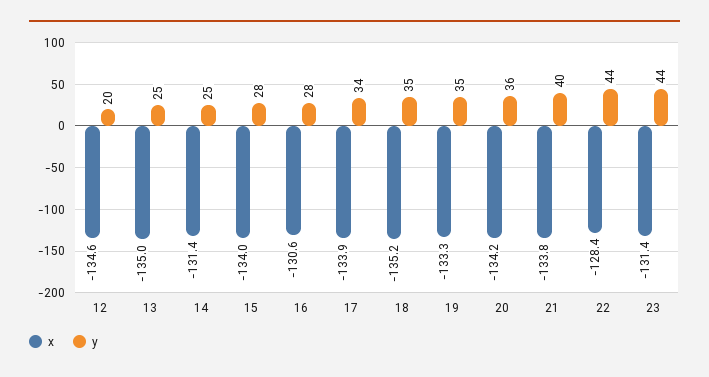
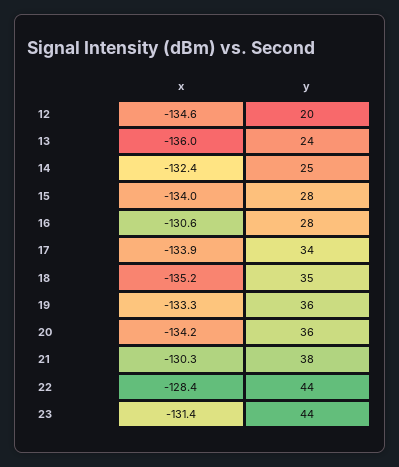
  {
    "x": {
      "12": -134.6,
-     "13": -135,
+     "13": -136,
-     "14": -131.4,
+     "14": -132.4,
      "15": -134,
      "16": -130.6,
      "17": -133.9,
      "18": -135.2,
      "19": -133.3,
      "20": -134.2,
-     "21": -133.8,
+     "21": -130.3,
      "22": -128.4,
      "23": -131.4
    },
    "y": {
      "12": 20,
-     "13": 25,
+     "13": 24,
      "14": 25,
      "15": 28,
      "16": 28,
      "17": 34,
      "18": 35,
-     "19": 35,
+     "19": 36,
      "20": 36,
-     "21": 40,
+     "21": 38,
      "22": 44,
      "23": 44
    }
  }

